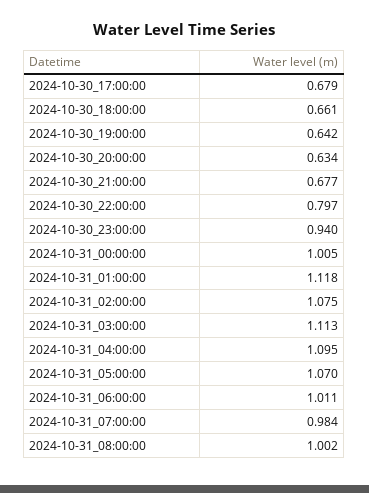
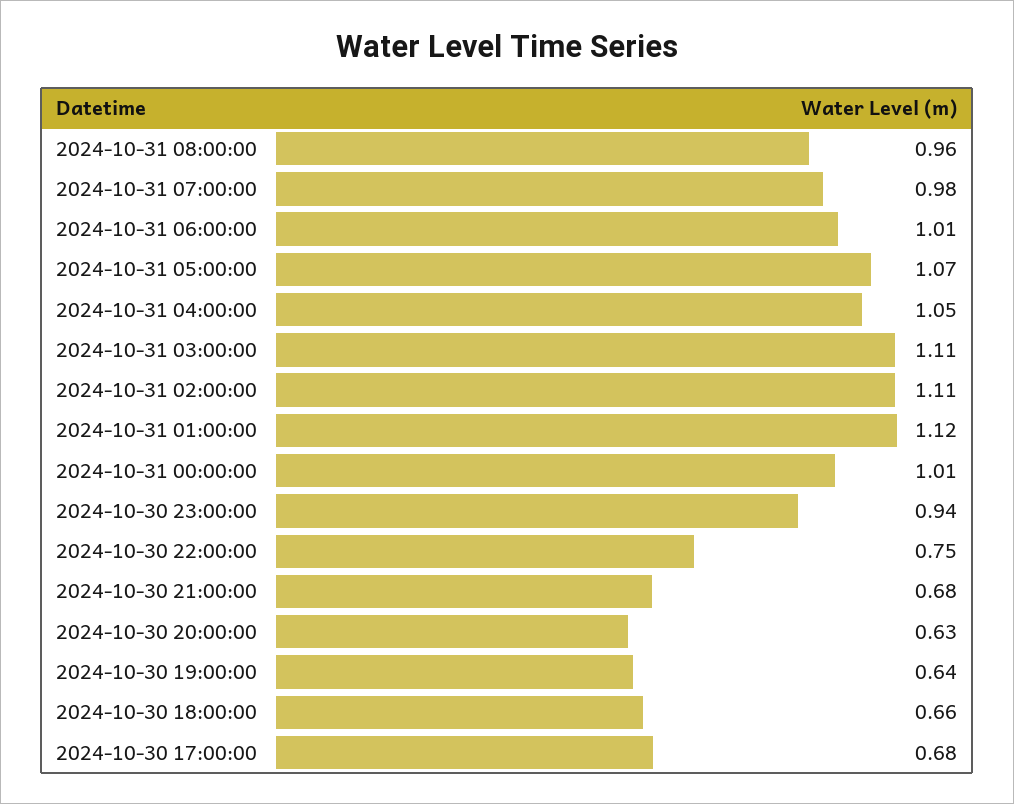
  {
    "2024-10-30_17:00:00": 0.679,
    "2024-10-30_18:00:00": 0.661,
    "2024-10-30_19:00:00": 0.642,
    "2024-10-30_20:00:00": 0.634,
    "2024-10-30_21:00:00": 0.677,
-   "2024-10-30_22:00:00": 0.797,
+   "2024-10-30_22:00:00": 0.75,
    "2024-10-30_23:00:00": 0.94,
    "2024-10-31_00:00:00": 1.005,
    "2024-10-31_01:00:00": 1.118,
-   "2024-10-31_02:00:00": 1.075,
+   "2024-10-31_02:00:00": 1.11,
    "2024-10-31_03:00:00": 1.113,
-   "2024-10-31_04:00:00": 1.095,
+   "2024-10-31_04:00:00": 1.05,
    "2024-10-31_05:00:00": 1.07,
    "2024-10-31_06:00:00": 1.011,
    "2024-10-31_07:00:00": 0.984,
-   "2024-10-31_08:00:00": 1.002
+   "2024-10-31_08:00:00": 0.96
  }

